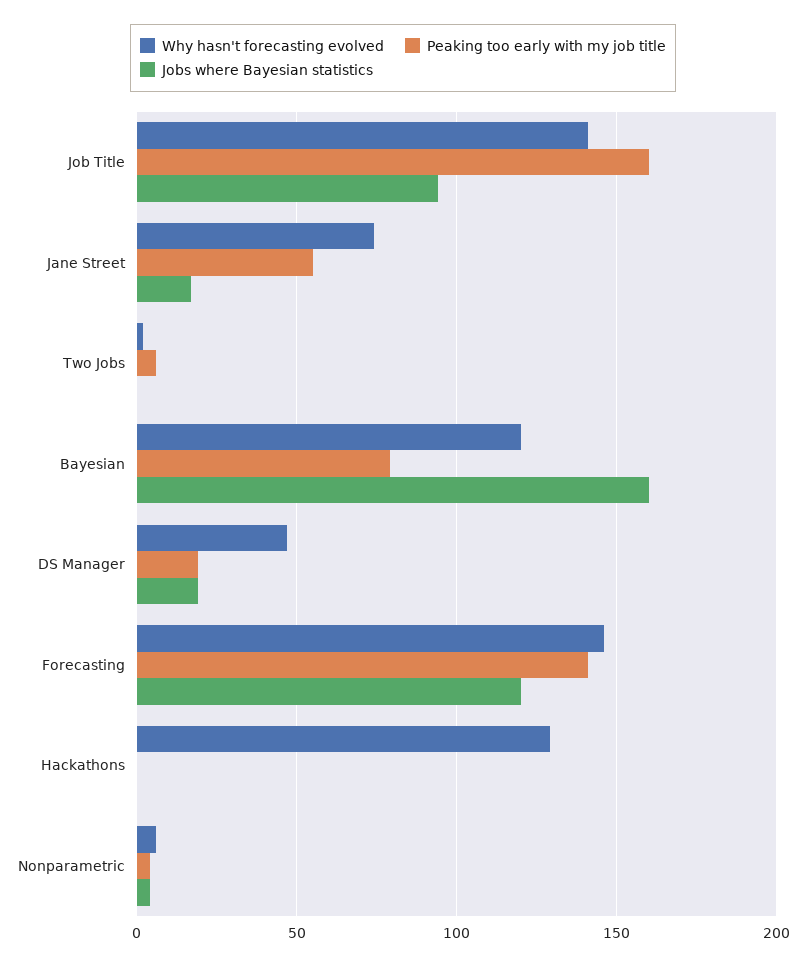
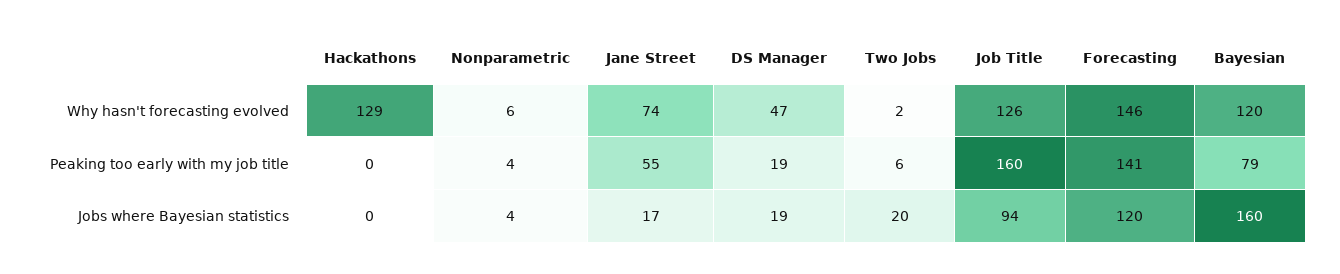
  {
    "Why hasn't forecasting evolved": {
-     "Job Title": 140,
+     "Job Title": 126,
      "Jane Street": 74,
      "Two Jobs": 2,
      "Bayesian": 120,
      "DS Manager": 47,
      "Forecasting": 146,
      "Hackathons": 129,
      "Nonparametric": 6
    },
    "Peaking too early with my job title": {
      "Job Title": 160,
      "Jane Street": 55,
      "Two Jobs": 6,
      "Bayesian": 79,
      "DS Manager": 19,
      "Forecasting": 141,
      "Hackathons": 0,
      "Nonparametric": 4
    },
    "Jobs where Bayesian statistics": {
      "Job Title": 94,
      "Jane Street": 17,
-     "Two Jobs": 0,
+     "Two Jobs": 20,
      "Bayesian": 160,
      "DS Manager": 19,
      "Forecasting": 120,
      "Hackathons": 0,
      "Nonparametric": 4
    }
  }

